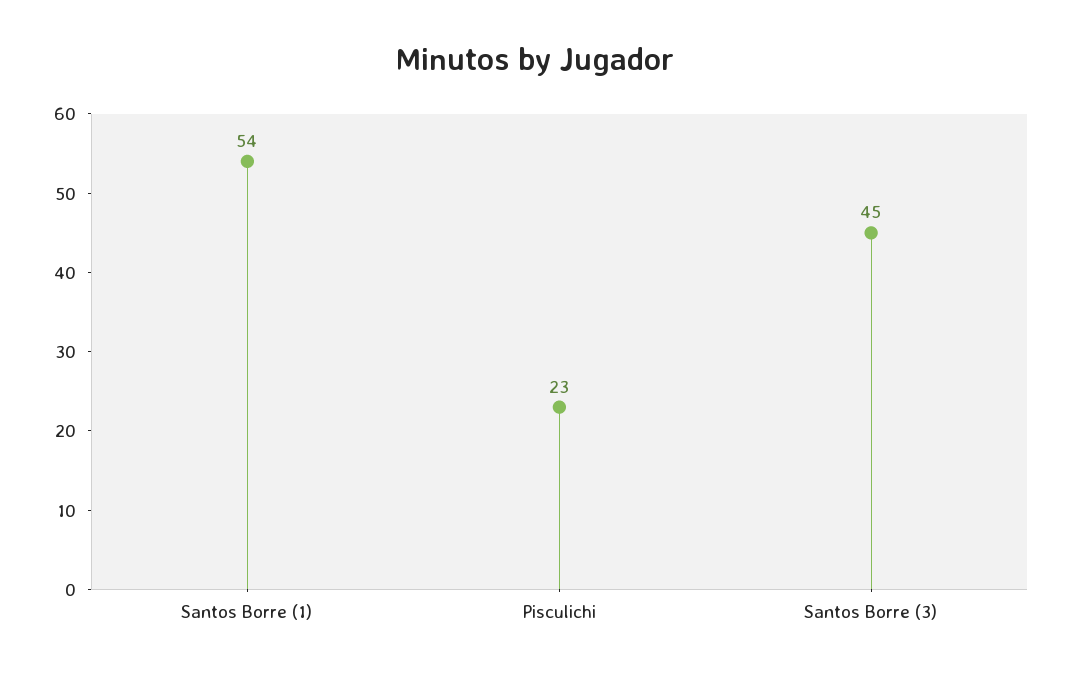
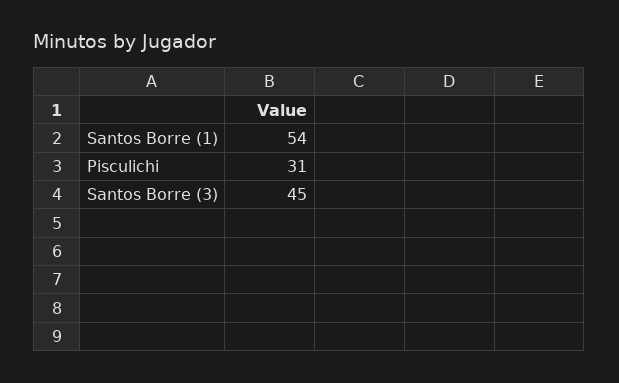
  {
    "Santos Borre (1)": 54,
-   "Pisculichi": 23,
+   "Pisculichi": 31,
    "Santos Borre (3)": 45
  }

